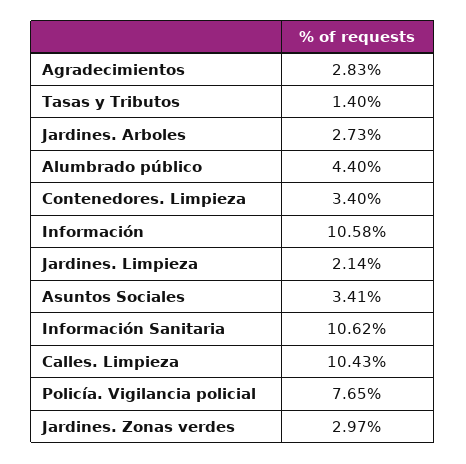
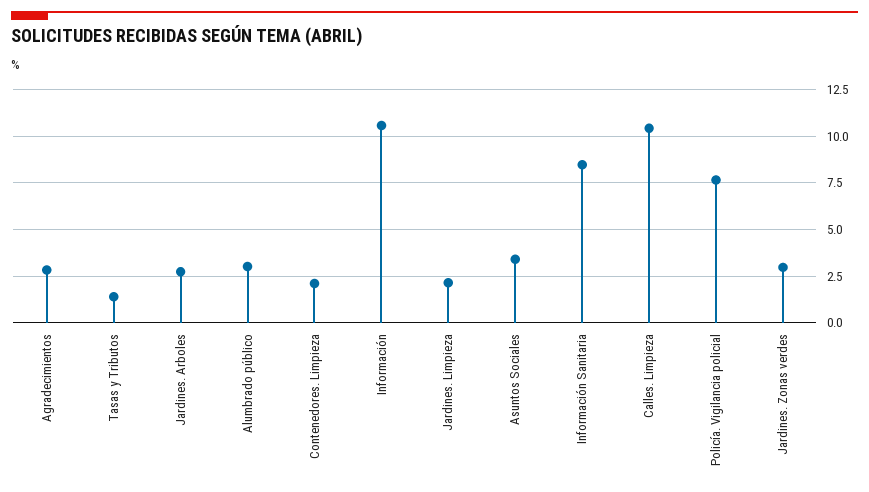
  {
    "Agradecimientos": 2.83,
    "Tasas y Tributos": 1.4,
    "Jardines. Arboles": 2.73,
-   "Alumbrado público": 4.4,
+   "Alumbrado público": 3,
-   "Contenedores. Limpieza": 3.4,
+   "Contenedores. Limpieza": 2,
    "Información": 10.58,
    "Jardines. Limpieza": 2.14,
    "Asuntos Sociales": 3.41,
-   "Información Sanitaria": 10.62,
+   "Información Sanitaria": 8.5,
    "Calles. Limpieza": 10.43,
    "Policía. Vigilancia policial": 7.65,
    "Jardines. Zonas verdes": 2.97
  }

